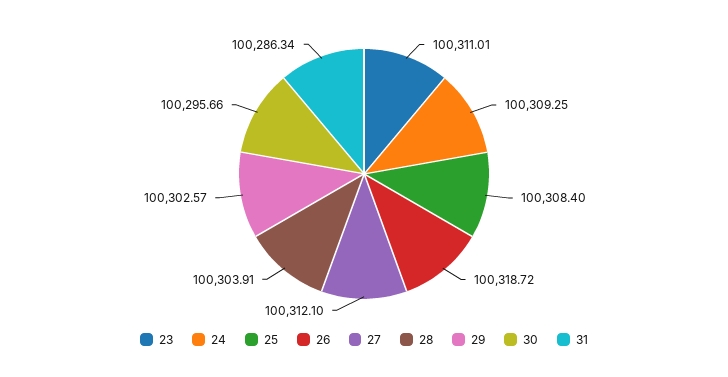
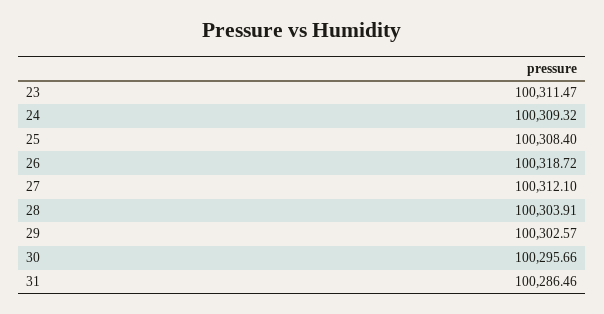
  {
-   "23": 100311.01,
+   "23": 100311.47,
-   "24": 100309.25,
+   "24": 100309.32,
    "25": 100308.4,
    "26": 100318.72,
    "27": 100312.1,
    "28": 100303.91,
    "29": 100302.57,
    "30": 100295.66,
-   "31": 100286.34
+   "31": 100286.46
  }

